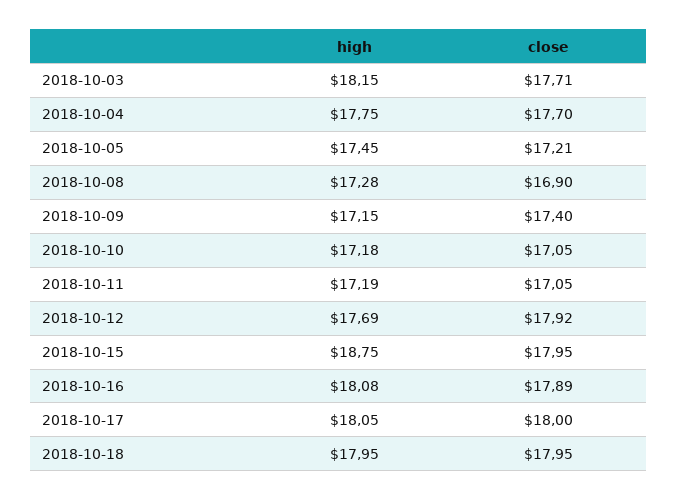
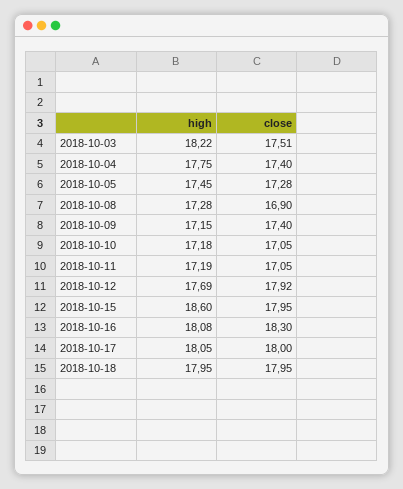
  {
    "high": {
-     "2018-10-03": 18.15,
+     "2018-10-03": 18.22,
      "2018-10-04": 17.75,
      "2018-10-05": 17.45,
      "2018-10-08": 17.28,
      "2018-10-09": 17.15,
      "2018-10-10": 17.18,
      "2018-10-11": 17.19,
      "2018-10-12": 17.69,
-     "2018-10-15": 18.75,
+     "2018-10-15": 18.6,
      "2018-10-16": 18.08,
      "2018-10-17": 18.05,
      "2018-10-18": 17.95
    },
    "close": {
-     "2018-10-03": 17.71,
+     "2018-10-03": 17.51,
-     "2018-10-04": 17.7,
+     "2018-10-04": 17.4,
-     "2018-10-05": 17.21,
+     "2018-10-05": 17.28,
      "2018-10-08": 16.9,
      "2018-10-09": 17.4,
      "2018-10-10": 17.05,
      "2018-10-11": 17.05,
      "2018-10-12": 17.92,
      "2018-10-15": 17.95,
-     "2018-10-16": 17.89,
+     "2018-10-16": 18.3,
      "2018-10-17": 18,
      "2018-10-18": 17.95
    }
  }

